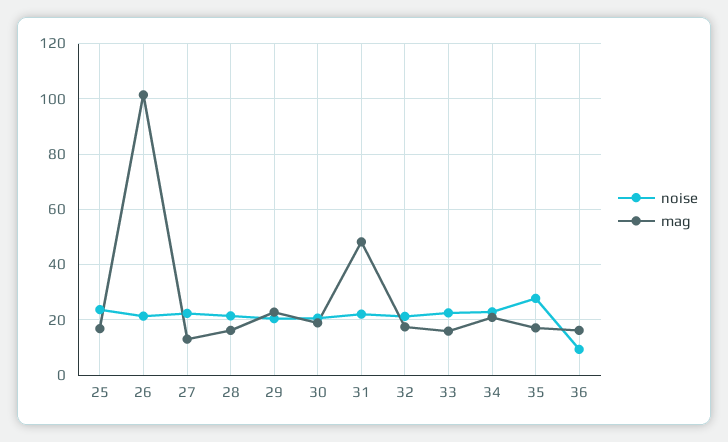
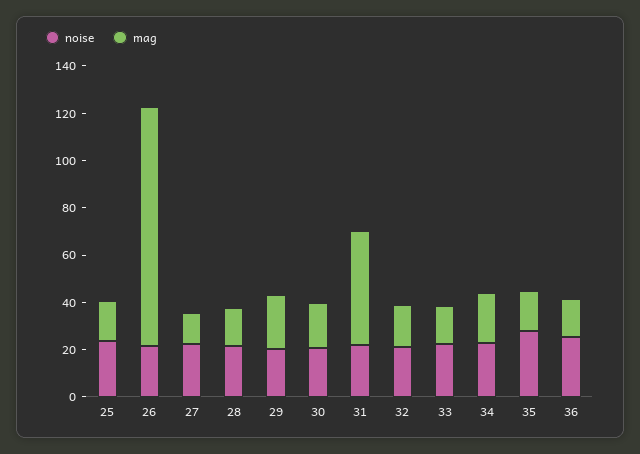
  {
    "noise": {
      "25": 22.5,
      "26": 22.5,
      "27": 22.5,
      "28": 22.5,
      "29": 20,
      "30": 20,
      "31": 22.5,
      "32": 22.5,
      "33": 22.5,
      "34": 22.5,
      "35": 27.5,
-     "36": 10
+     "36": 25
    },
    "mag": {
      "25": 17.5,
      "26": 102.5,
      "27": 12.5,
      "28": 15,
      "29": 22.5,
      "30": 20,
      "31": 47.5,
      "32": 17.5,
      "33": 15,
      "34": 20,
      "35": 17.5,
      "36": 15
    }
  }

